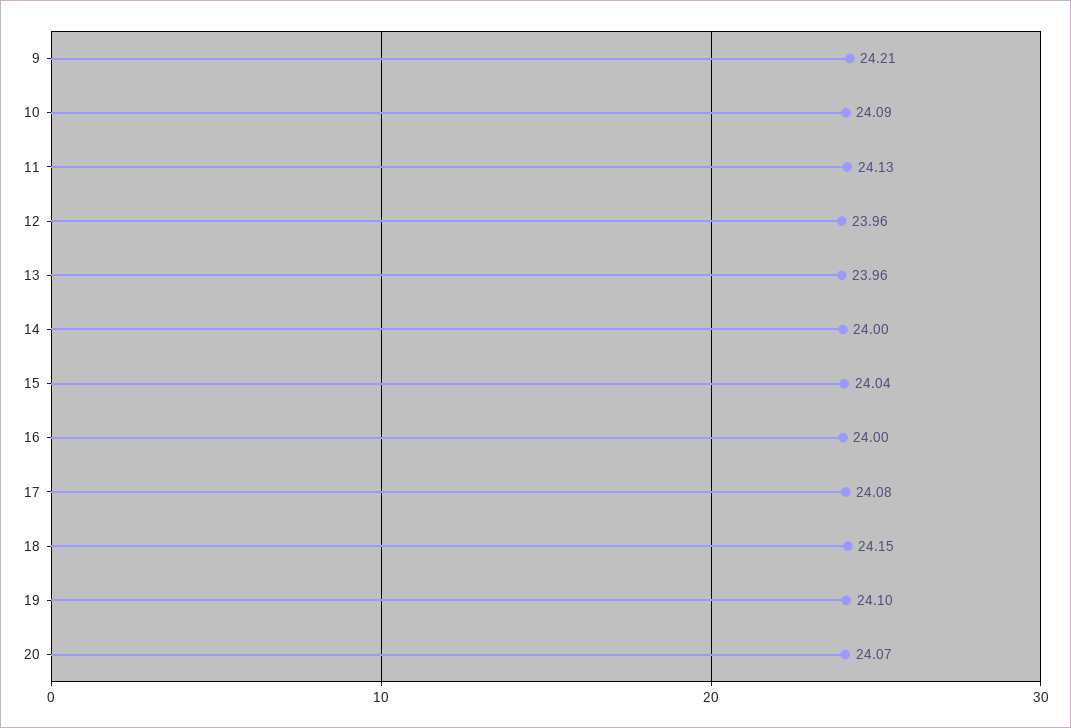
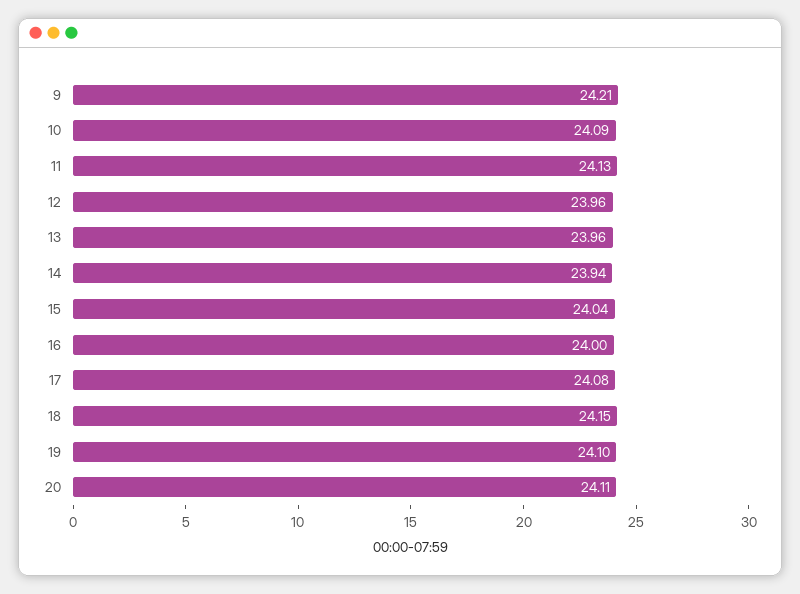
  {
    "9": 24.21,
    "10": 24.09,
    "11": 24.13,
    "12": 23.96,
    "13": 23.96,
-   "14": 24,
+   "14": 23.94,
    "15": 24.04,
    "16": 24,
    "17": 24.08,
    "18": 24.15,
    "19": 24.1,
-   "20": 24.07
+   "20": 24.11
  }

